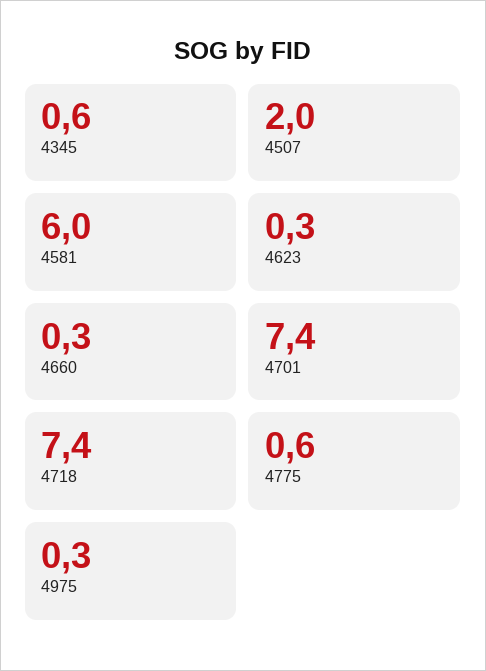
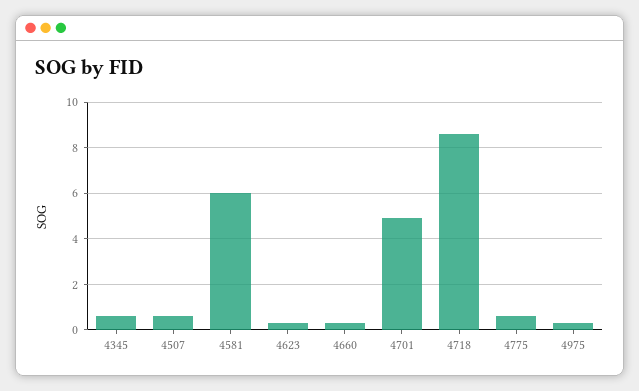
  {
    "4345": 0.6,
-   "4507": 2,
+   "4507": 0.5,
    "4581": 6,
    "4623": 0.3,
    "4660": 0.3,
-   "4701": 7.4,
+   "4701": 5,
-   "4718": 7.4,
+   "4718": 8.5,
    "4775": 0.6,
    "4975": 0.3
  }

